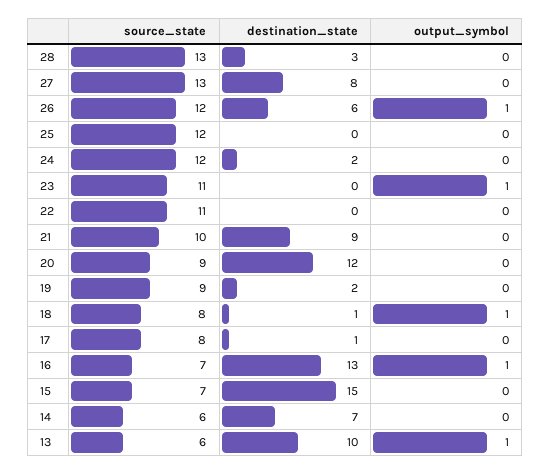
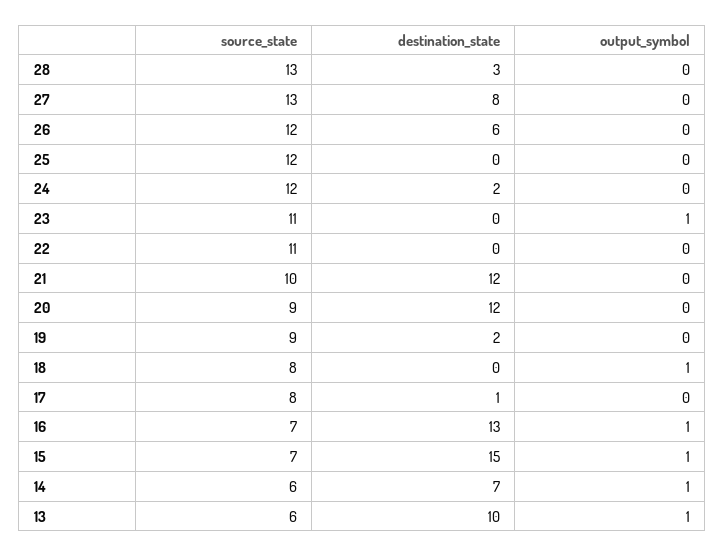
  {
    "source_state": {
      "28": 13,
      "27": 13,
      "26": 12,
      "25": 12,
      "24": 12,
      "23": 11,
      "22": 11,
      "21": 10,
      "20": 9,
      "19": 9,
      "18": 8,
      "17": 8,
      "16": 7,
      "15": 7,
      "14": 6,
      "13": 6
    },
    "destination_state": {
      "28": 3,
      "27": 8,
      "26": 6,
      "25": 0,
      "24": 2,
      "23": 0,
      "22": 0,
-     "21": 9,
+     "21": 12,
      "20": 12,
      "19": 2,
-     "18": 1,
+     "18": 0,
      "17": 1,
      "16": 13,
      "15": 15,
      "14": 7,
      "13": 10
    },
    "output_symbol": {
      "28": 0,
      "27": 0,
-     "26": 1,
+     "26": 0,
      "25": 0,
      "24": 0,
      "23": 1,
      "22": 0,
      "21": 0,
      "20": 0,
      "19": 0,
      "18": 1,
      "17": 0,
      "16": 1,
-     "15": 0,
+     "15": 1,
-     "14": 0,
+     "14": 1,
      "13": 1
    }
  }

